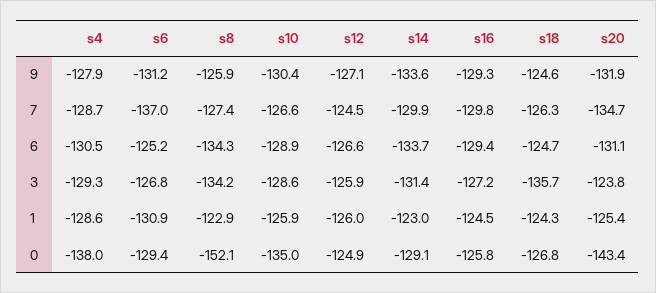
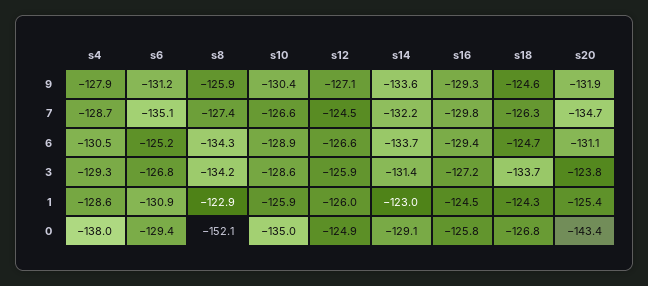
  {
    "s4": {
      "9": -127.9,
      "7": -128.7,
      "6": -130.5,
      "3": -129.3,
      "1": -128.6,
      "0": -138
    },
    "s6": {
      "9": -131.2,
-     "7": -137,
+     "7": -135.1,
      "6": -125.2,
      "3": -126.8,
      "1": -130.9,
      "0": -129.4
    },
    "s8": {
      "9": -125.9,
      "7": -127.4,
      "6": -134.3,
      "3": -134.2,
      "1": -122.9,
      "0": -152.1
    },
    "s10": {
      "9": -130.4,
      "7": -126.6,
      "6": -128.9,
      "3": -128.6,
      "1": -125.9,
      "0": -135
    },
    "s12": {
      "9": -127.1,
      "7": -124.5,
      "6": -126.6,
      "3": -125.9,
      "1": -126,
      "0": -124.9
    },
    "s14": {
      "9": -133.6,
-     "7": -129.9,
+     "7": -132.2,
      "6": -133.7,
      "3": -131.4,
      "1": -123,
      "0": -129.1
    },
    "s16": {
      "9": -129.3,
      "7": -129.8,
      "6": -129.4,
      "3": -127.2,
      "1": -124.5,
      "0": -125.8
    },
    "s18": {
      "9": -124.6,
      "7": -126.3,
      "6": -124.7,
-     "3": -135.7,
+     "3": -133.7,
      "1": -124.3,
      "0": -126.8
    },
    "s20": {
      "9": -131.9,
      "7": -134.7,
      "6": -131.1,
      "3": -123.8,
      "1": -125.4,
      "0": -143.4
    }
  }

